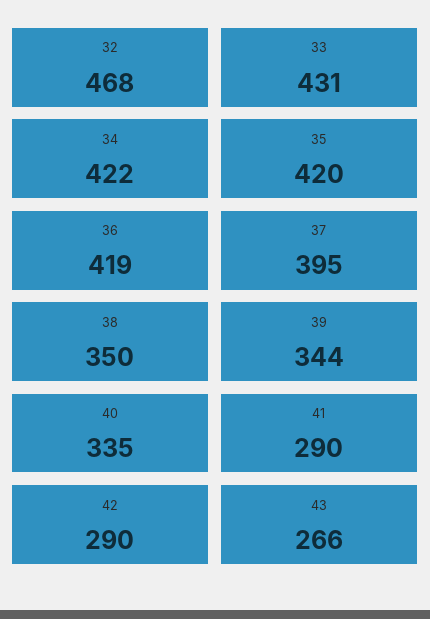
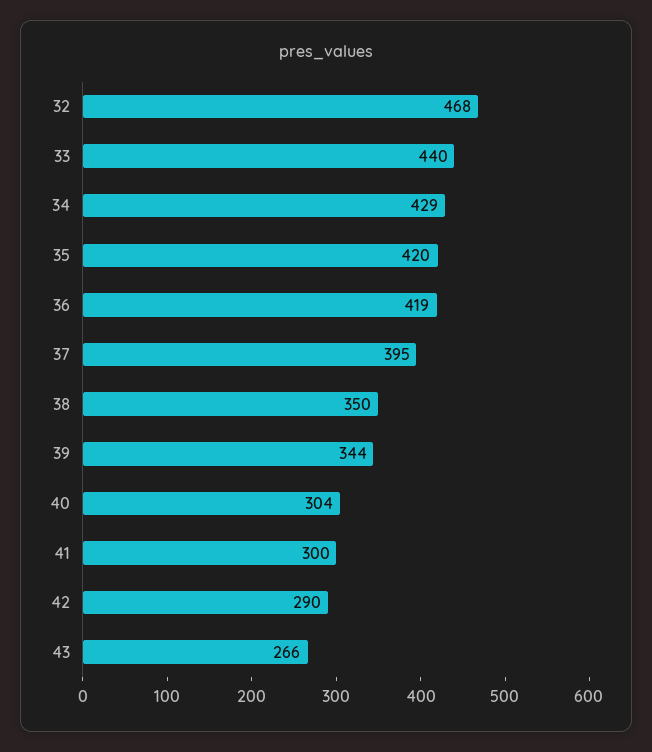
  {
    "32": 468,
-   "33": 431,
+   "33": 440,
-   "34": 422,
+   "34": 429,
    "35": 420,
    "36": 419,
    "37": 395,
    "38": 350,
    "39": 344,
-   "40": 335,
+   "40": 304,
-   "41": 290,
+   "41": 300,
    "42": 290,
    "43": 266
  }

